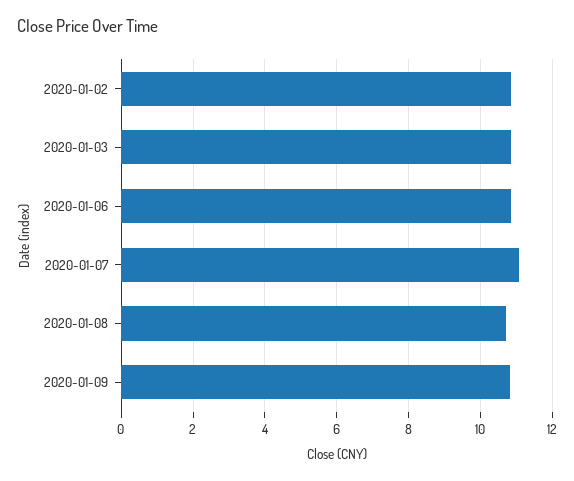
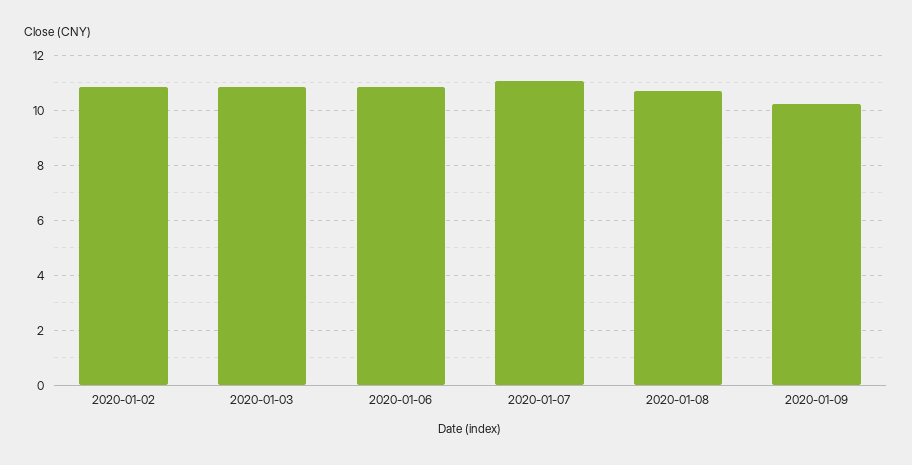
  {
    "2020-01-02": 10.8,
    "2020-01-03": 10.8,
    "2020-01-06": 10.8,
    "2020-01-07": 11,
    "2020-01-08": 10.8,
-   "2020-01-09": 10.8
+   "2020-01-09": 10.25
  }

